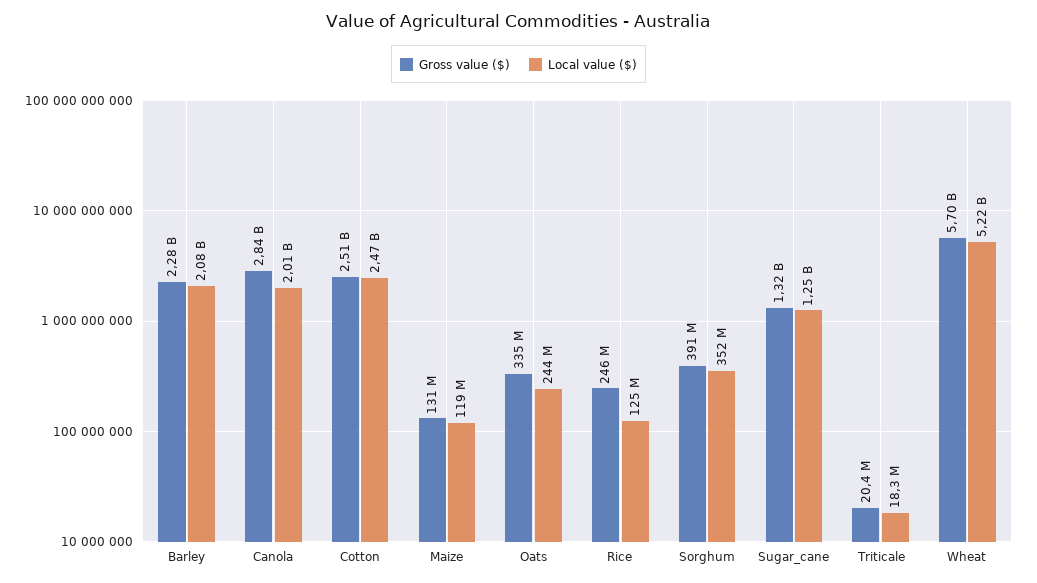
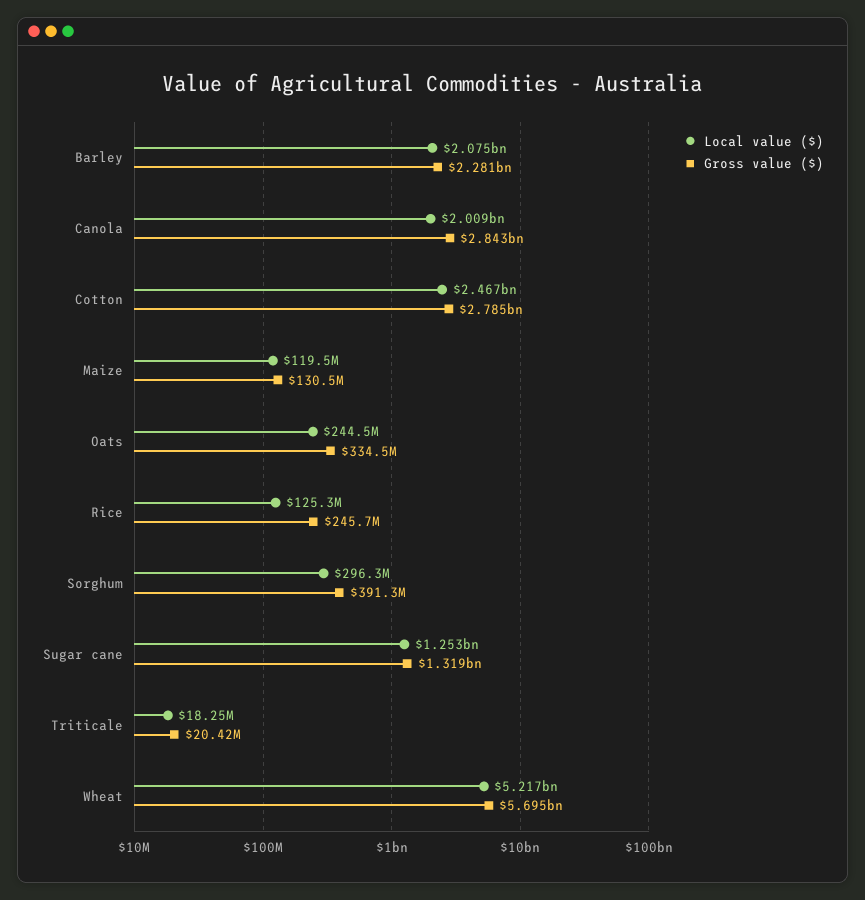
  {
    "Gross value ($)": {
      "Barley": 2281000000,
      "Canola": 2843000000,
-     "Cotton": 2510000000,
+     "Cotton": 2785000000,
      "Maize": 130500000,
      "Oats": 334500000,
      "Rice": 245700000,
      "Sorghum": 391300000,
      "Sugar_cane": 1319000000,
      "Triticale": 20420000,
      "Wheat": 5695000000
    },
    "Local value ($)": {
      "Barley": 2075000000,
      "Canola": 2009000000,
      "Cotton": 2467000000,
      "Maize": 119500000,
      "Oats": 244500000,
      "Rice": 125300000,
-     "Sorghum": 352000000,
+     "Sorghum": 296300000,
      "Sugar_cane": 1253000000,
      "Triticale": 18250000,
      "Wheat": 5217000000
    }
  }

